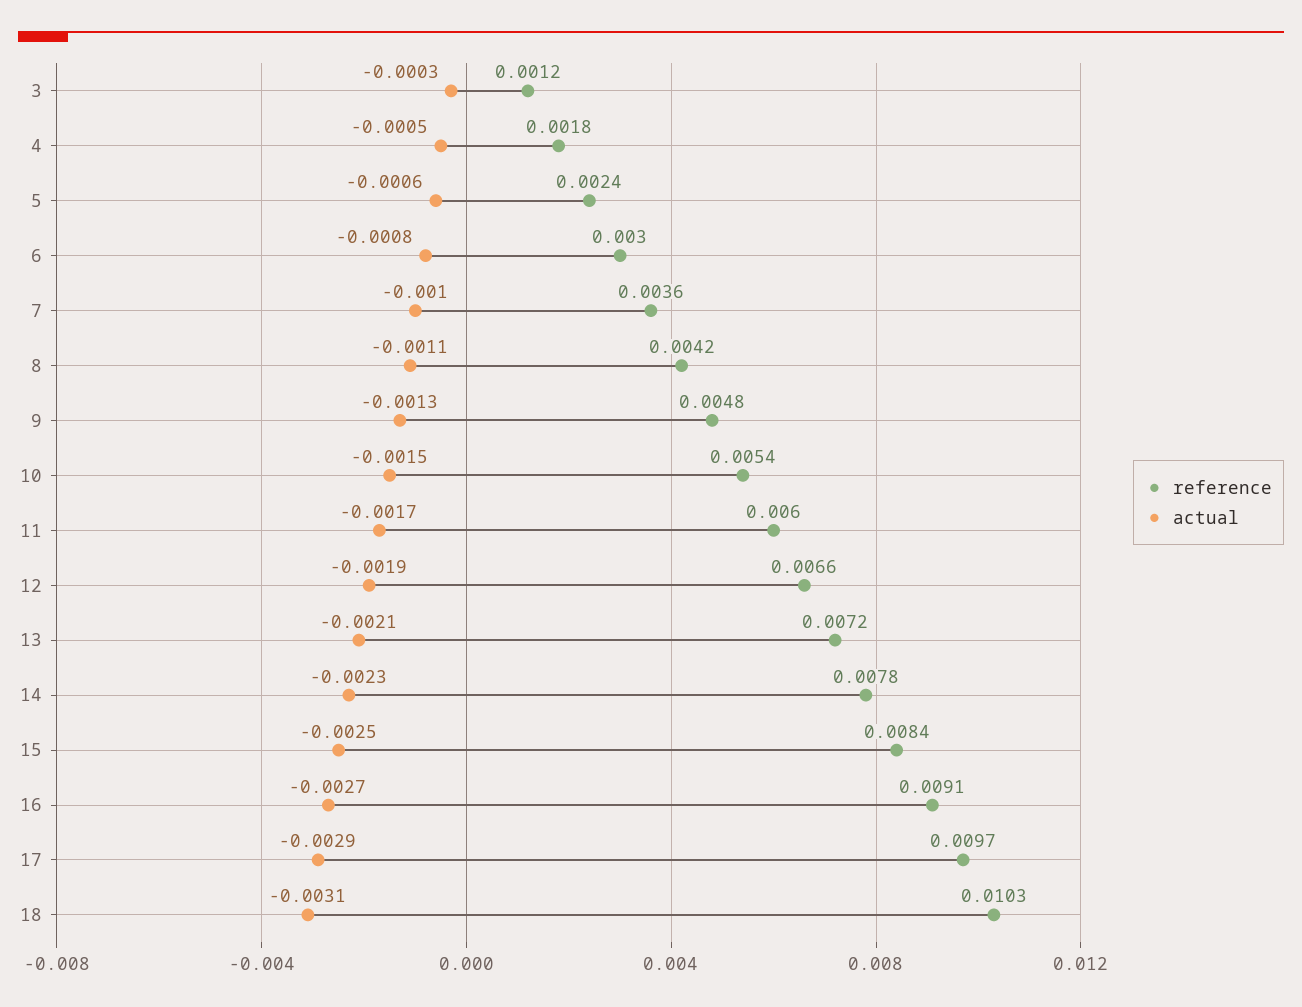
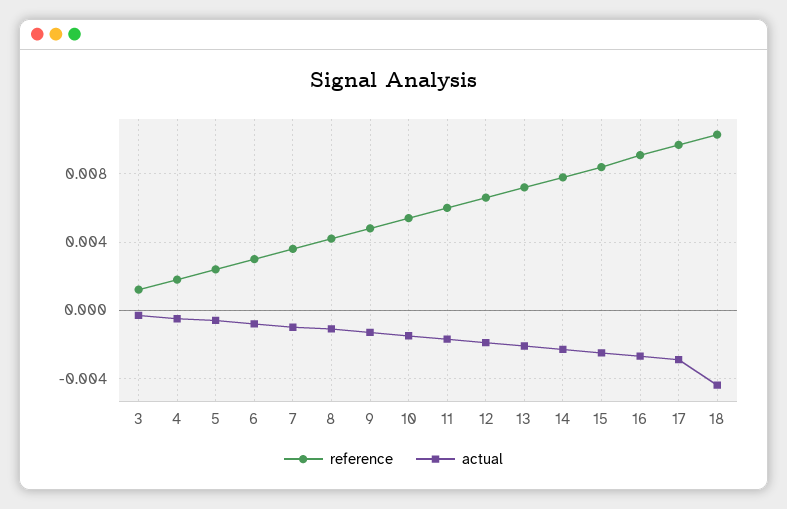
  {
    "reference": {
      "3": 0.0012,
      "4": 0.0018,
      "5": 0.0024,
      "6": 0.003,
      "7": 0.0036,
      "8": 0.0042,
      "9": 0.0048,
      "10": 0.0054,
      "11": 0.006,
      "12": 0.0066,
      "13": 0.0072,
      "14": 0.0078,
      "15": 0.0084,
      "16": 0.0091,
      "17": 0.0097,
      "18": 0.0103
    },
    "actual": {
      "3": -0.0003,
      "4": -0.0005,
      "5": -0.0006,
      "6": -0.0008,
      "7": -0.001,
      "8": -0.0011,
      "9": -0.0013,
      "10": -0.0015,
      "11": -0.0017,
      "12": -0.0019,
      "13": -0.0021,
      "14": -0.0023,
      "15": -0.0025,
      "16": -0.0027,
      "17": -0.0029,
-     "18": -0.0031
+     "18": -0.0045
    }
  }

